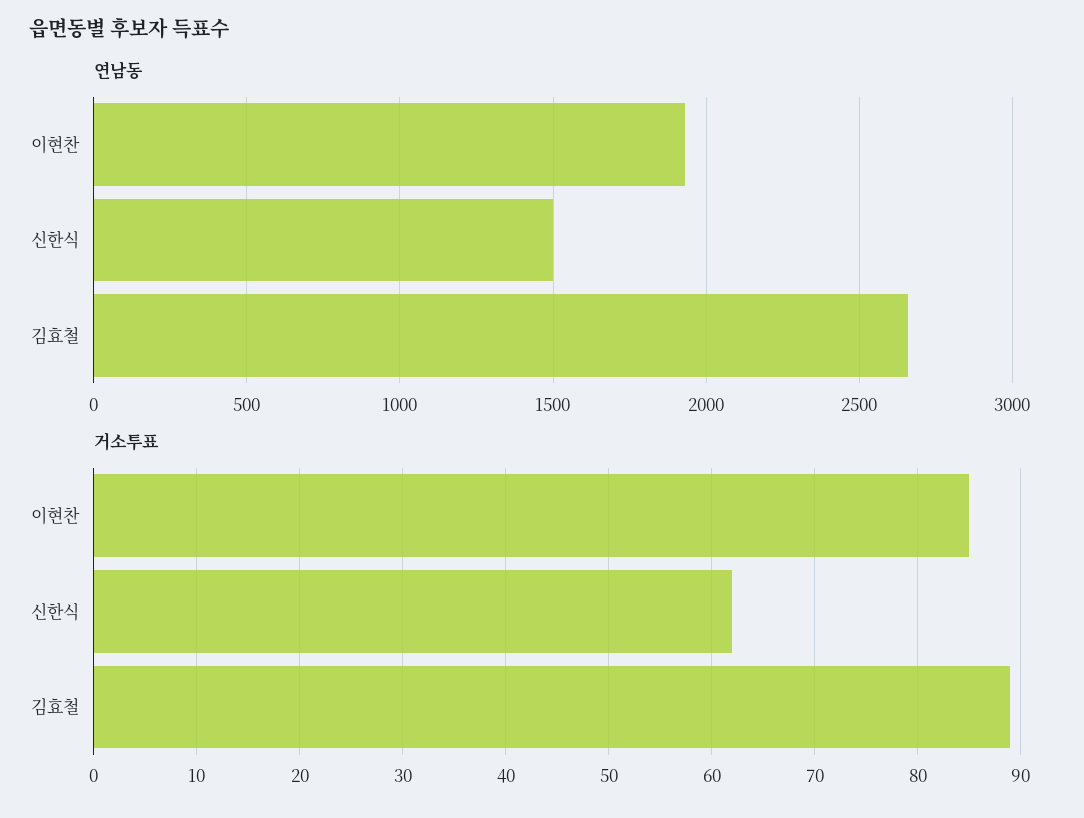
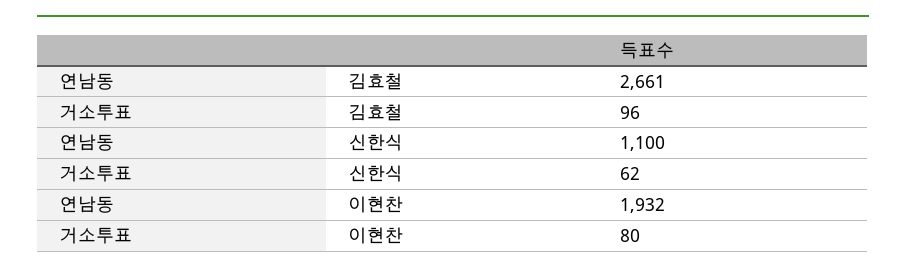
  {
    "연남동": {
      "이현찬": 1932,
-     "신한식": 1500,
+     "신한식": 1100,
      "김효철": 2661
    },
    "거소투표": {
-     "이현찬": 85,
+     "이현찬": 80,
      "신한식": 62,
-     "김효철": 89
+     "김효철": 96
    }
  }

